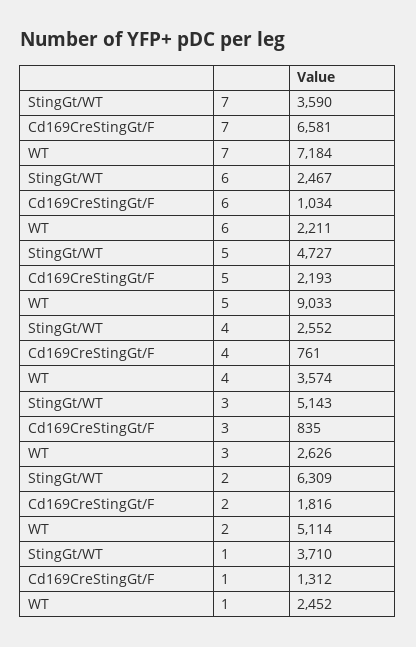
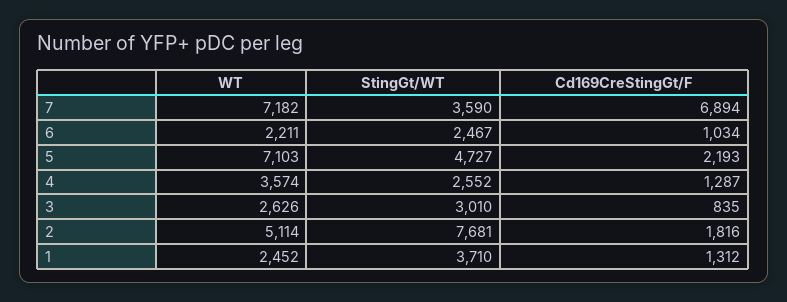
  {
    "StingGt/WT": {
      "7": 3590,
      "6": 2467,
      "5": 4727,
      "4": 2552,
-     "3": 5143,
+     "3": 3010,
-     "2": 6309,
+     "2": 7681,
      "1": 3710
    },
    "Cd169CreStingGt/F": {
-     "7": 6581,
+     "7": 6894,
      "6": 1034,
      "5": 2193,
-     "4": 761,
+     "4": 1287,
      "3": 835,
      "2": 1816,
      "1": 1312
    },
    "WT": {
-     "7": 7184,
+     "7": 7182,
      "6": 2211,
-     "5": 9033,
+     "5": 7103,
      "4": 3574,
      "3": 2626,
      "2": 5114,
      "1": 2452
    }
  }

